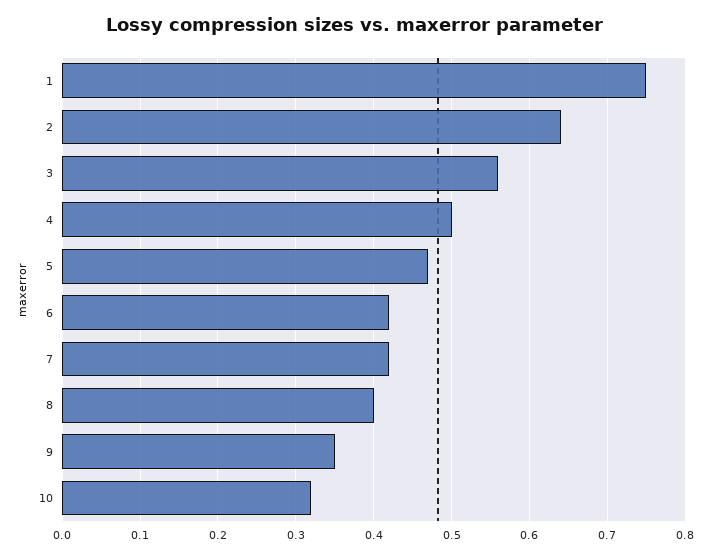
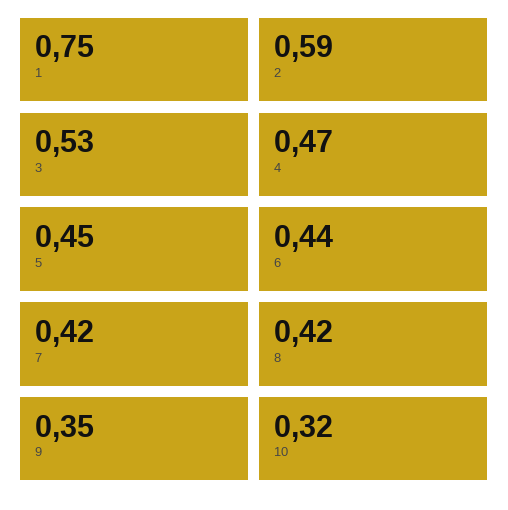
  {
    "1": 0.75,
-   "2": 0.64,
+   "2": 0.59,
-   "3": 0.56,
+   "3": 0.53,
-   "4": 0.5,
+   "4": 0.47,
-   "5": 0.47,
+   "5": 0.45,
-   "6": 0.42,
+   "6": 0.44,
    "7": 0.42,
-   "8": 0.4,
+   "8": 0.42,
    "9": 0.35,
    "10": 0.32
  }

